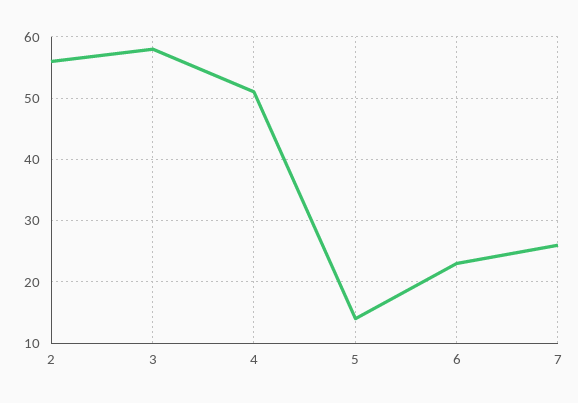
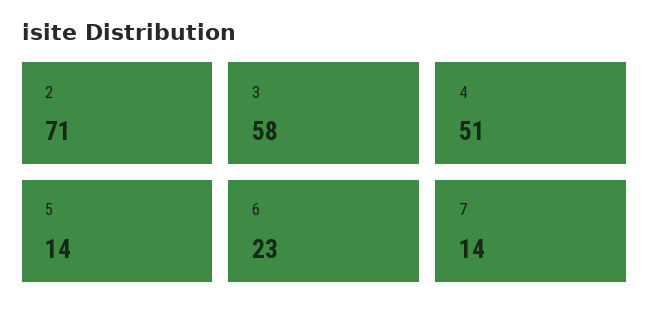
  {
-   "2": 56,
+   "2": 71,
    "3": 58,
    "4": 51,
    "5": 14,
    "6": 23,
-   "7": 26
+   "7": 14
  }

